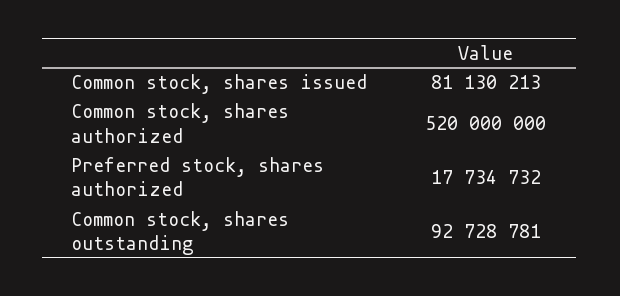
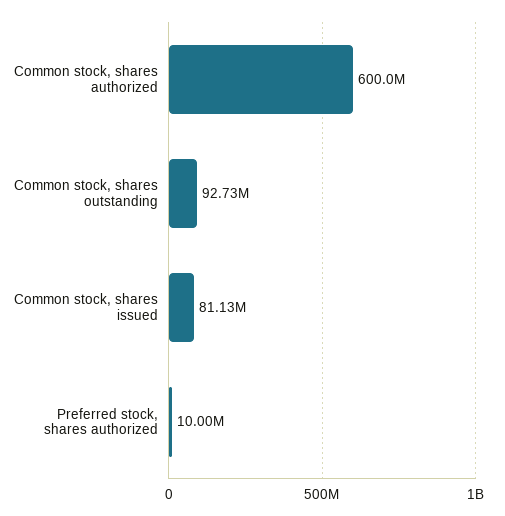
  {
    "Common stock, shares issued": 81130213,
-   "Common stock, shares authorized": 520000000,
+   "Common stock, shares authorized": 600000000,
-   "Preferred stock, shares authorized": 17734732,
+   "Preferred stock, shares authorized": 10000000,
    "Common stock, shares outstanding": 92728781
  }

